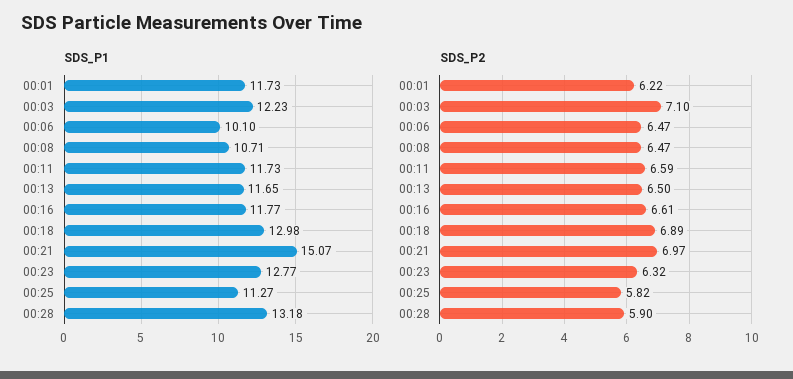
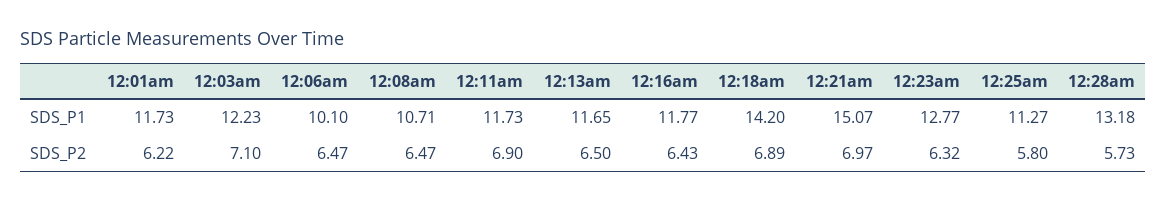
  {
    "SDS_P1": {
      "00:01": 11.73,
      "00:03": 12.23,
      "00:06": 10.1,
      "00:08": 10.71,
      "00:11": 11.73,
      "00:13": 11.65,
      "00:16": 11.77,
-     "00:18": 12.98,
+     "00:18": 14.2,
      "00:21": 15.07,
      "00:23": 12.77,
      "00:25": 11.27,
      "00:28": 13.18
    },
    "SDS_P2": {
      "00:01": 6.22,
      "00:03": 7.1,
      "00:06": 6.47,
      "00:08": 6.47,
-     "00:11": 6.59,
+     "00:11": 6.9,
      "00:13": 6.5,
-     "00:16": 6.61,
+     "00:16": 6.43,
      "00:18": 6.89,
      "00:21": 6.97,
      "00:23": 6.32,
-     "00:25": 5.82,
+     "00:25": 5.8,
-     "00:28": 5.9
+     "00:28": 5.73
    }
  }

